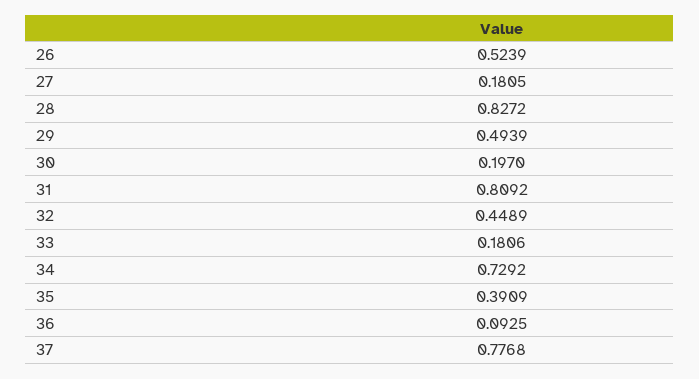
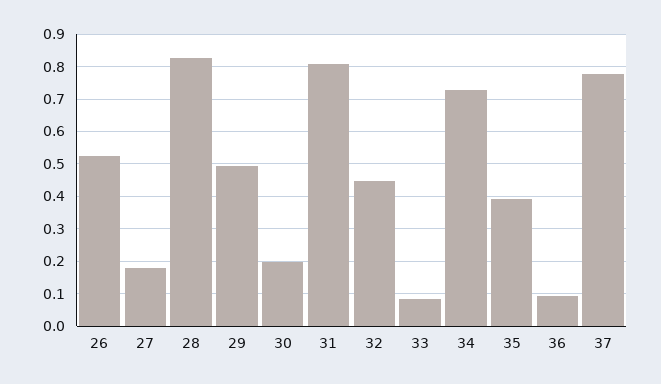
  {
    "26": 0.5239,
    "27": 0.1805,
    "28": 0.8272,
    "29": 0.4939,
    "30": 0.197,
    "31": 0.8092,
    "32": 0.4489,
-   "33": 0.1806,
+   "33": 0.08,
    "34": 0.7292,
    "35": 0.3909,
    "36": 0.0925,
    "37": 0.7768
  }

